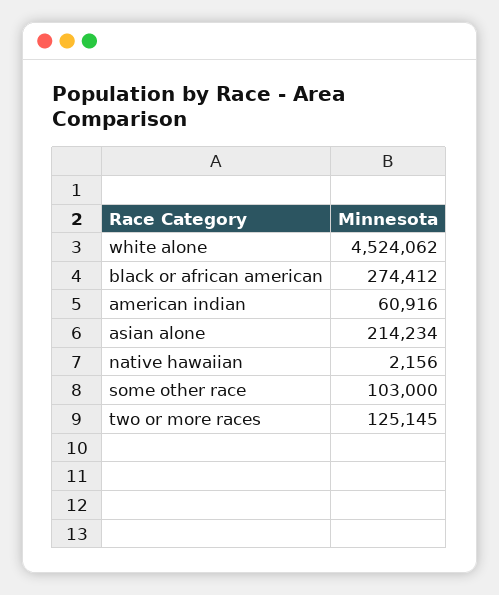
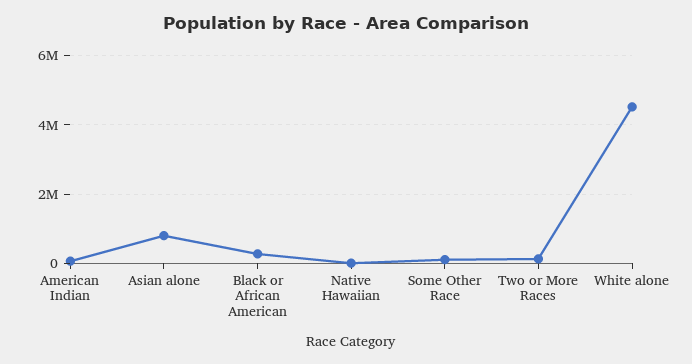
  {
    "white alone": 4524062,
    "black or african american": 274412,
    "american indian": 60916,
-   "asian alone": 214234,
+   "asian alone": 800000,
    "native hawaiian": 2156,
    "some other race": 103000,
    "two or more races": 125145
  }

